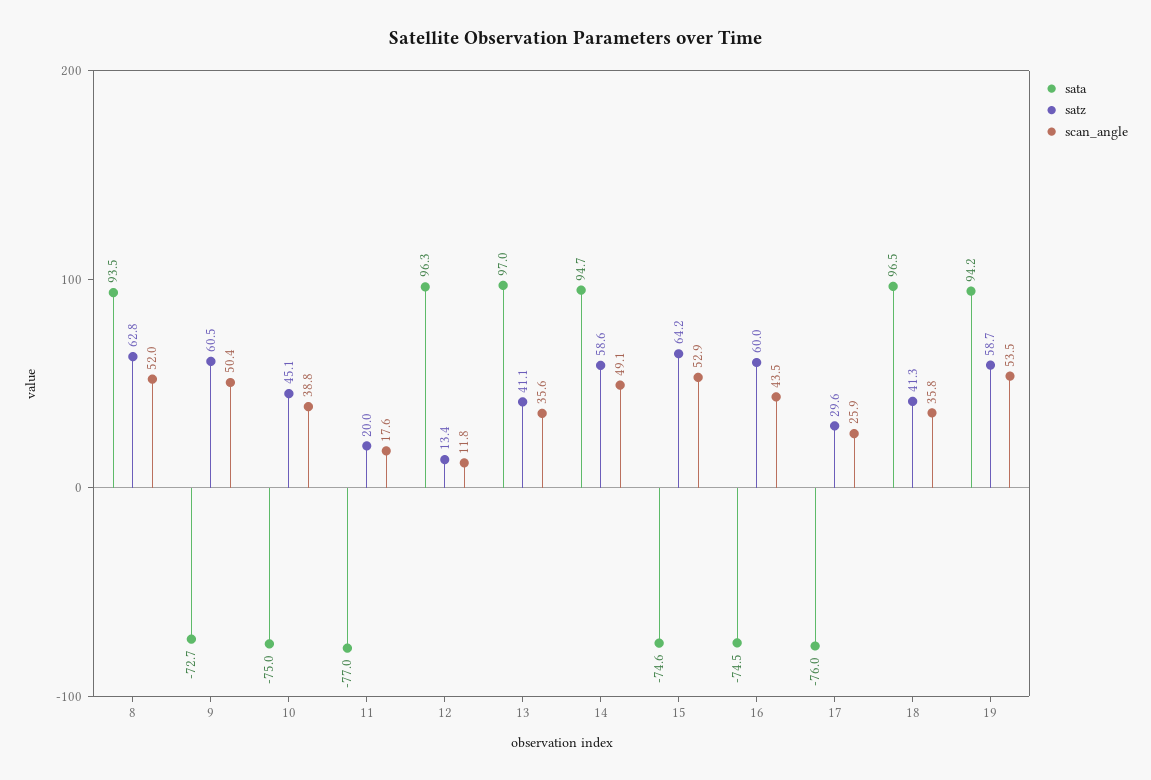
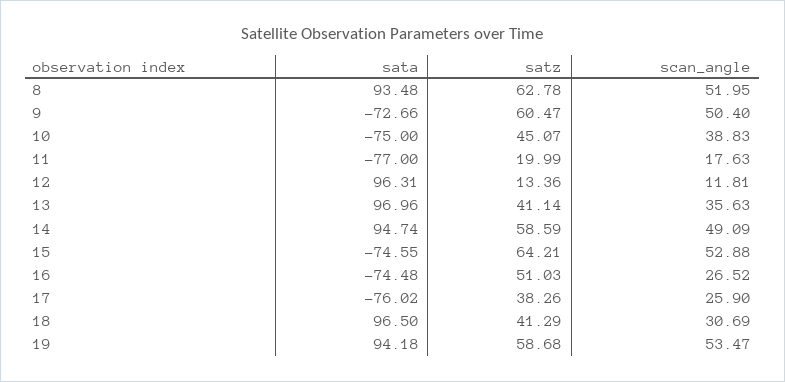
  {
    "sata": {
      "8": 93.48,
      "9": -72.66,
      "10": -75,
      "11": -77,
      "12": 96.31,
      "13": 96.96,
      "14": 94.74,
      "15": -74.55,
      "16": -74.48,
      "17": -76.02,
      "18": 96.5,
      "19": 94.18
    },
    "satz": {
      "8": 62.78,
      "9": 60.47,
      "10": 45.07,
      "11": 19.99,
      "12": 13.36,
      "13": 41.14,
      "14": 58.59,
      "15": 64.21,
-     "16": 60,
+     "16": 51.03,
-     "17": 29.6,
+     "17": 38.26,
      "18": 41.29,
      "19": 58.68
    },
    "scan_angle": {
      "8": 51.95,
      "9": 50.4,
      "10": 38.83,
      "11": 17.63,
      "12": 11.81,
      "13": 35.63,
      "14": 49.09,
      "15": 52.88,
-     "16": 43.5,
+     "16": 26.52,
      "17": 25.9,
-     "18": 35.8,
+     "18": 30.69,
      "19": 53.47
    }
  }

